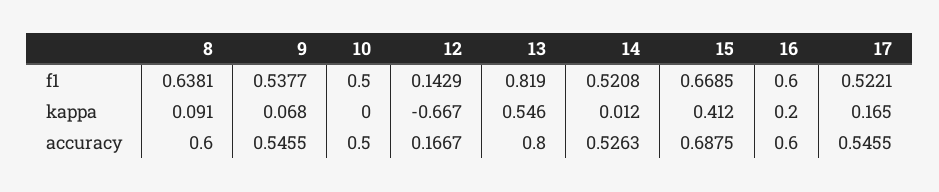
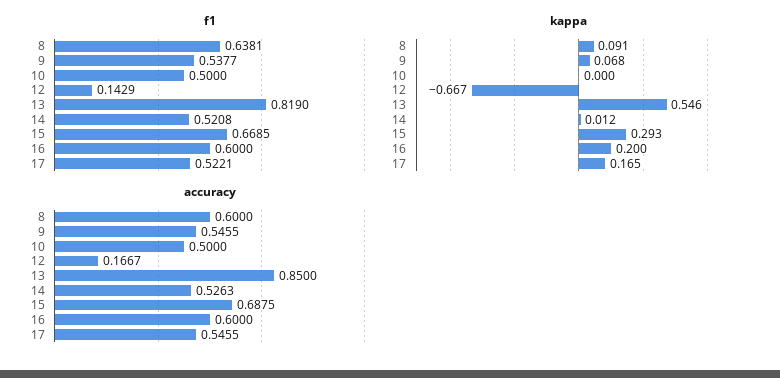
  {
    "f1": {
      "8": 0.6381,
      "9": 0.5377,
      "10": 0.5,
      "12": 0.1429,
      "13": 0.819,
      "14": 0.5208,
      "15": 0.6685,
      "16": 0.6,
      "17": 0.5221
    },
    "kappa": {
      "8": 0.091,
      "9": 0.068,
      "10": 0,
      "12": -0.667,
      "13": 0.546,
      "14": 0.012,
-     "15": 0.412,
+     "15": 0.293,
      "16": 0.2,
      "17": 0.165
    },
    "accuracy": {
      "8": 0.6,
      "9": 0.5455,
      "10": 0.5,
      "12": 0.1667,
-     "13": 0.8,
+     "13": 0.85,
      "14": 0.5263,
      "15": 0.6875,
      "16": 0.6,
      "17": 0.5455
    }
  }

